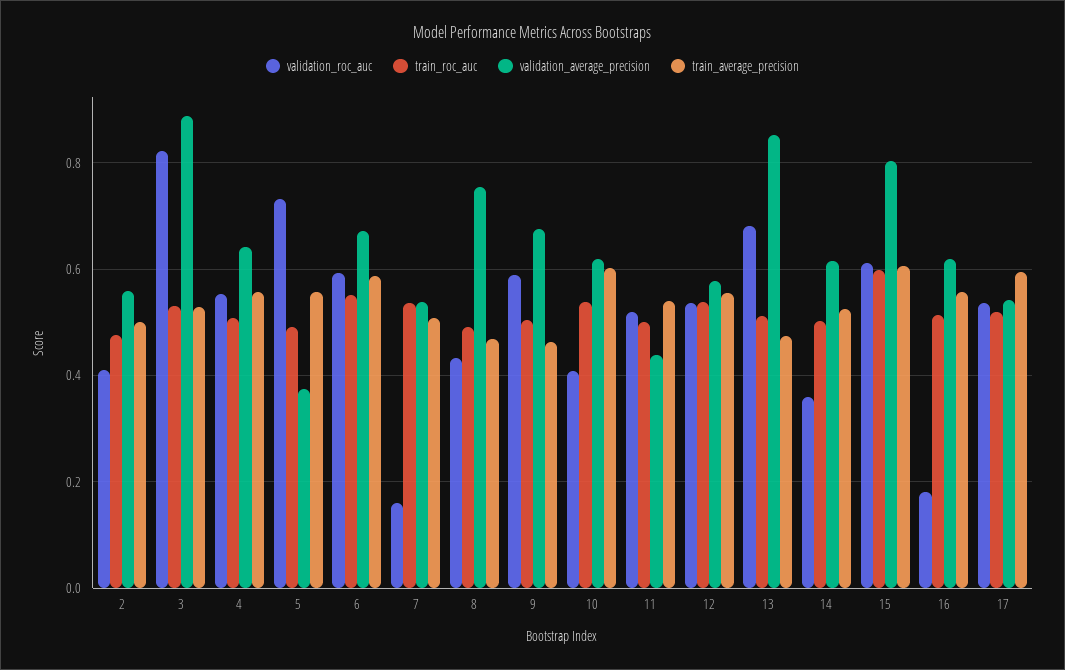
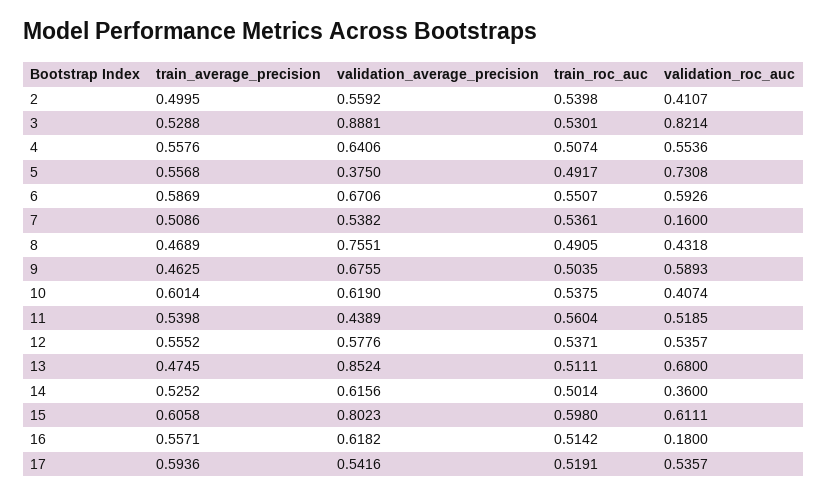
  {
    "validation_roc_auc": {
      "2": 0.4107,
      "3": 0.8214,
      "4": 0.5536,
      "5": 0.7308,
      "6": 0.5926,
      "7": 0.16,
      "8": 0.4318,
      "9": 0.5893,
      "10": 0.4074,
      "11": 0.5185,
      "12": 0.5357,
      "13": 0.68,
      "14": 0.36,
      "15": 0.6111,
      "16": 0.18,
      "17": 0.5357
    },
    "train_roc_auc": {
-     "2": 0.48,
+     "2": 0.5398,
      "3": 0.5301,
      "4": 0.5074,
      "5": 0.4917,
      "6": 0.5507,
      "7": 0.5361,
      "8": 0.4905,
      "9": 0.5035,
      "10": 0.5375,
-     "11": 0.5,
+     "11": 0.5604,
      "12": 0.5371,
      "13": 0.5111,
      "14": 0.5014,
      "15": 0.598,
      "16": 0.5142,
      "17": 0.5191
    },
    "validation_average_precision": {
      "2": 0.5592,
      "3": 0.8881,
      "4": 0.6406,
      "5": 0.375,
      "6": 0.6706,
      "7": 0.5382,
      "8": 0.7551,
      "9": 0.6755,
      "10": 0.619,
      "11": 0.4389,
      "12": 0.5776,
      "13": 0.8524,
      "14": 0.6156,
      "15": 0.8023,
      "16": 0.6182,
      "17": 0.5416
    },
    "train_average_precision": {
      "2": 0.4995,
      "3": 0.5288,
      "4": 0.5576,
      "5": 0.5568,
      "6": 0.5869,
      "7": 0.5086,
      "8": 0.4689,
      "9": 0.4625,
      "10": 0.6014,
      "11": 0.5398,
      "12": 0.5552,
      "13": 0.4745,
      "14": 0.5252,
      "15": 0.6058,
      "16": 0.5571,
      "17": 0.5936
    }
  }

